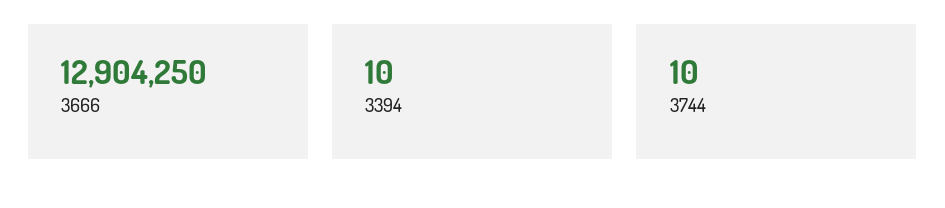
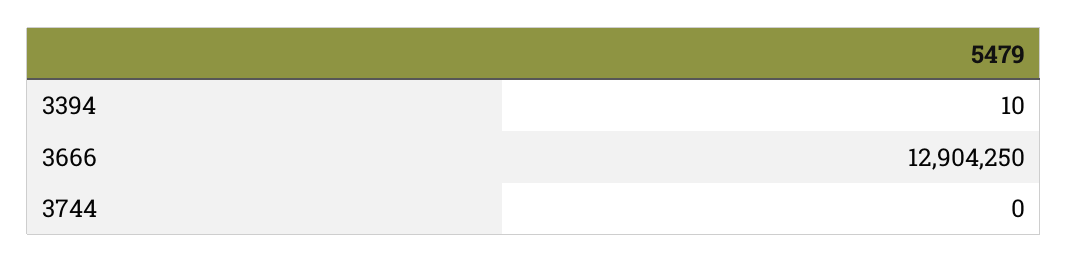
  {
    "3666": 12904250,
    "3394": 10,
-   "3744": 10
+   "3744": 0
  }

